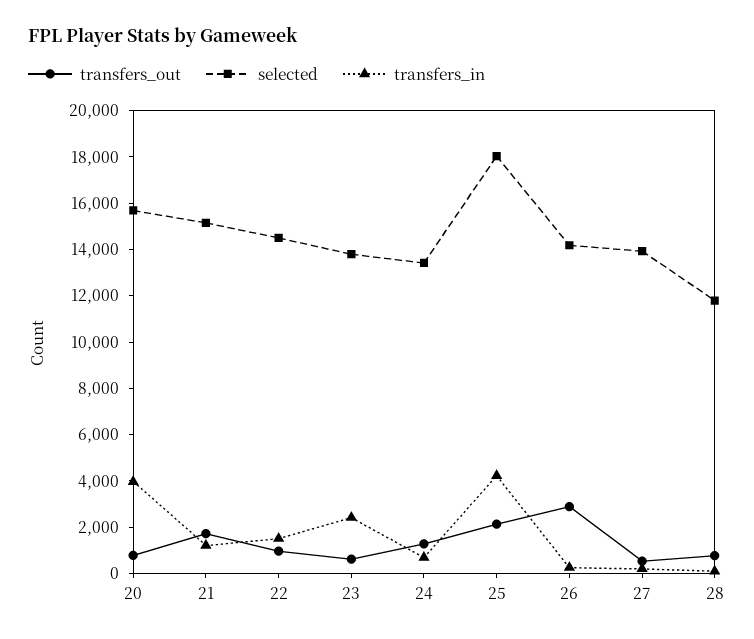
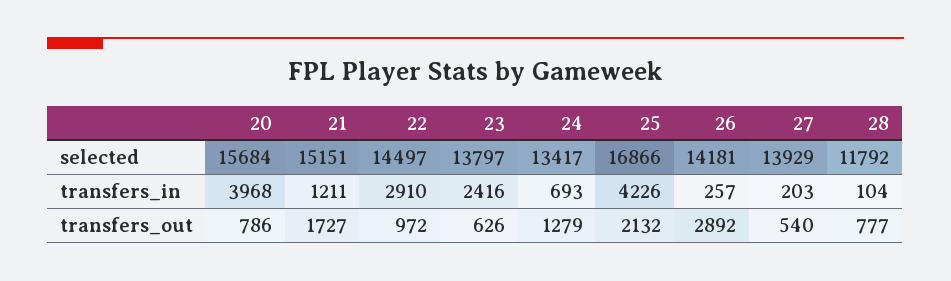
  {
    "transfers_out": {
      "20": 786,
      "21": 1727,
      "22": 972,
      "23": 626,
      "24": 1279,
      "25": 2132,
      "26": 2892,
      "27": 540,
      "28": 777
    },
    "selected": {
      "20": 15684,
      "21": 15151,
      "22": 14497,
      "23": 13797,
      "24": 13417,
-     "25": 18000,
+     "25": 16866,
      "26": 14181,
      "27": 13929,
      "28": 11792
    },
    "transfers_in": {
      "20": 3968,
      "21": 1211,
-     "22": 1500,
+     "22": 2910,
      "23": 2416,
      "24": 693,
      "25": 4226,
      "26": 257,
      "27": 203,
      "28": 104
    }
  }

